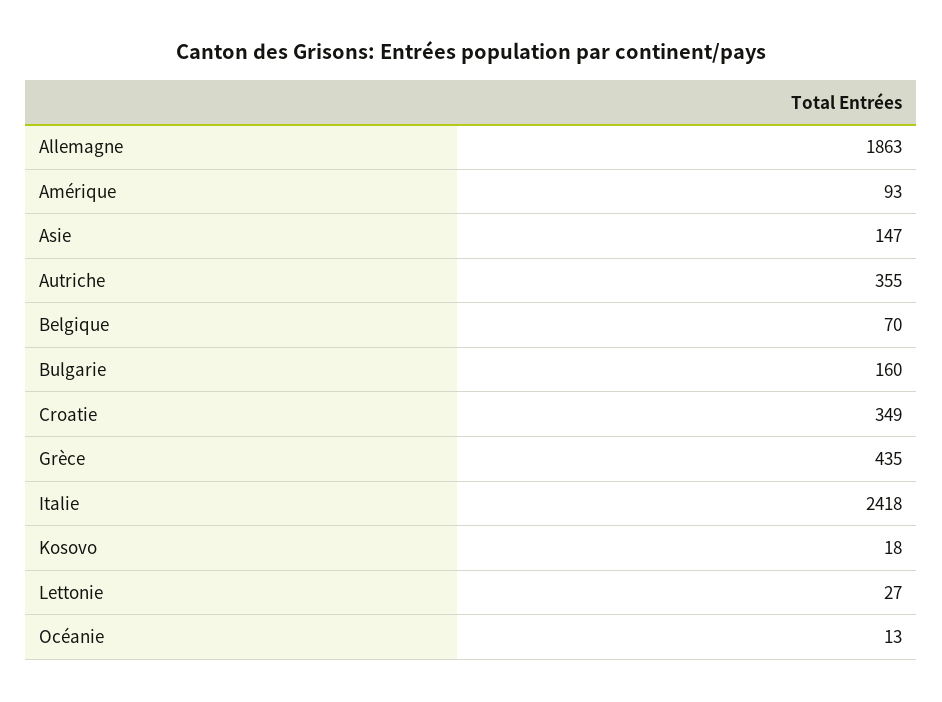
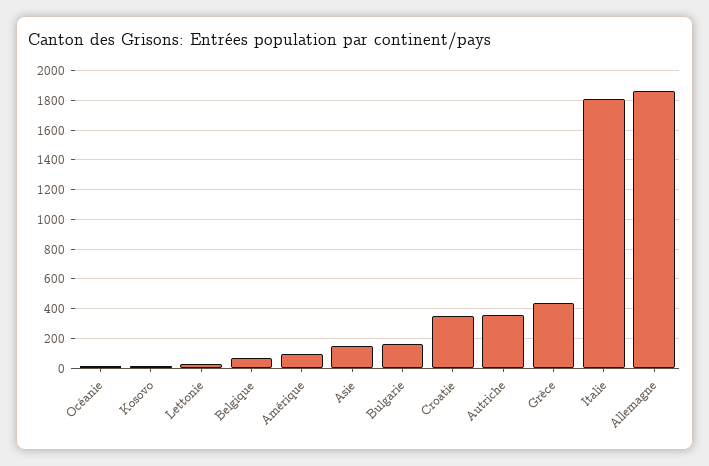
  {
    "Allemagne": 1863,
    "Amérique": 93,
    "Asie": 147,
    "Autriche": 355,
    "Belgique": 70,
    "Bulgarie": 160,
    "Croatie": 349,
    "Grèce": 435,
-   "Italie": 2418,
+   "Italie": 1800,
    "Kosovo": 18,
    "Lettonie": 27,
    "Océanie": 13
  }

